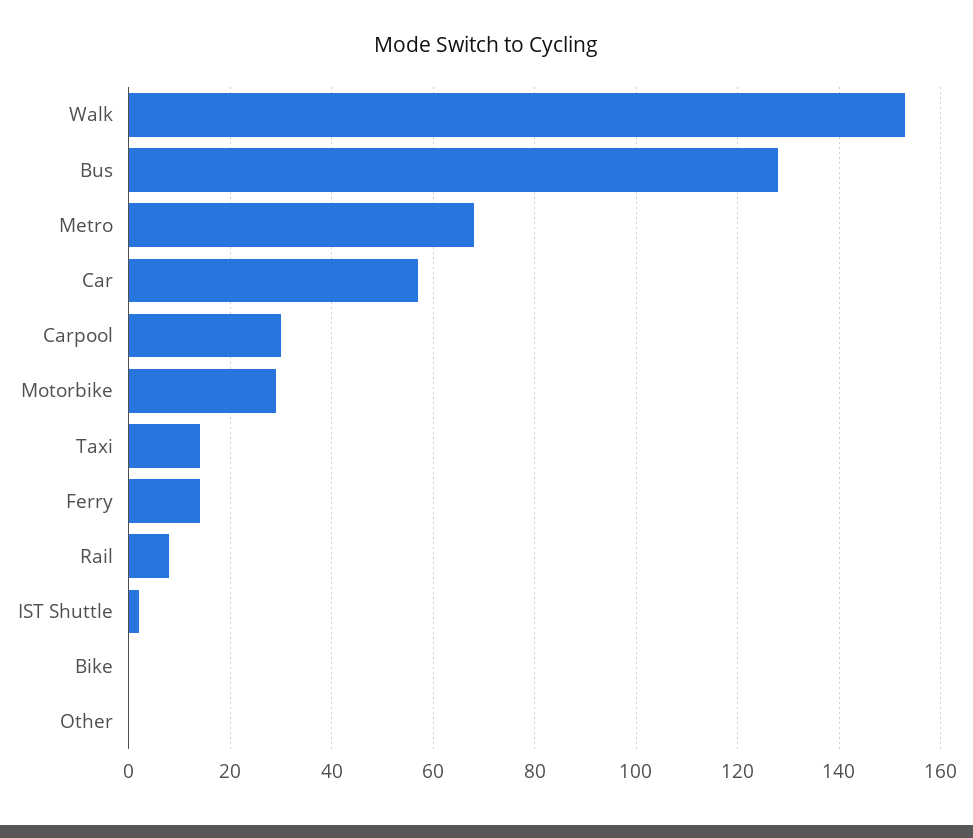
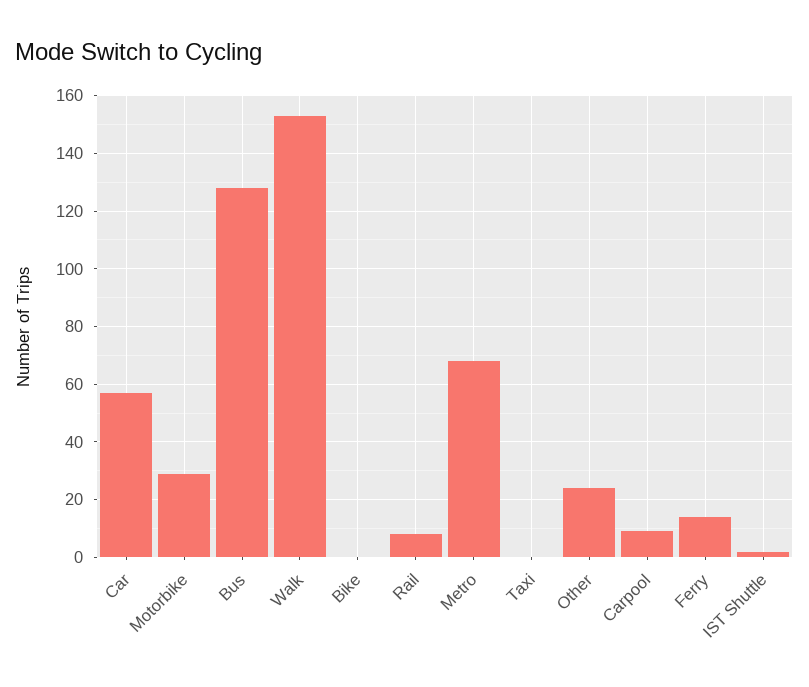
  {
    "Walk": 155,
    "Bus": 130,
    "Metro": 70,
    "Car": 55,
-   "Carpool": 30,
+   "Carpool": 10,
    "Motorbike": 30,
-   "Taxi": 15,
+   "Taxi": 0,
    "Ferry": 15,
    "Rail": 10,
    "IST Shuttle": 0,
    "Bike": 0,
-   "Other": 0
+   "Other": 25
  }

